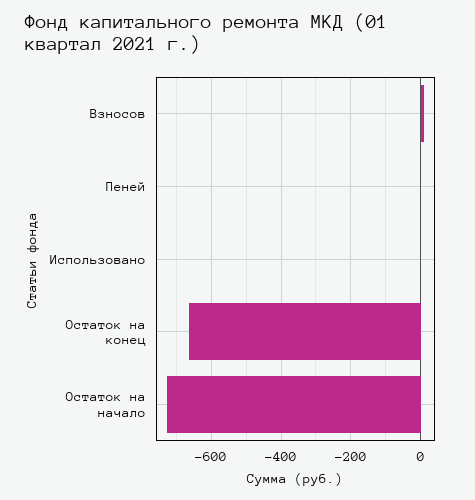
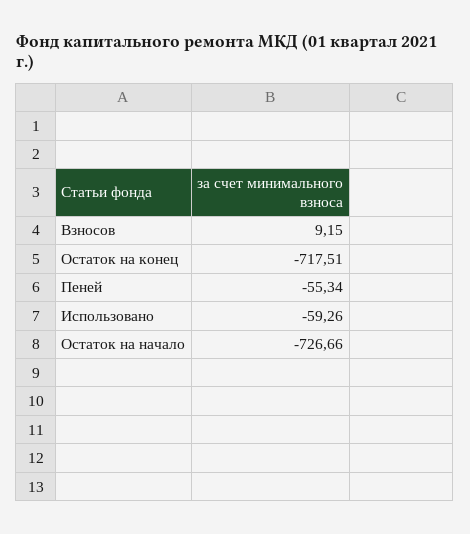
  {
    "Взносов": 9.15,
-   "Пеней": 0,
+   "Пеней": -55.34,
-   "Использовано": 0,
+   "Использовано": -59.26,
-   "Остаток на конец": -660,
+   "Остаток на конец": -717.51,
    "Остаток на начало": -726.66
  }

